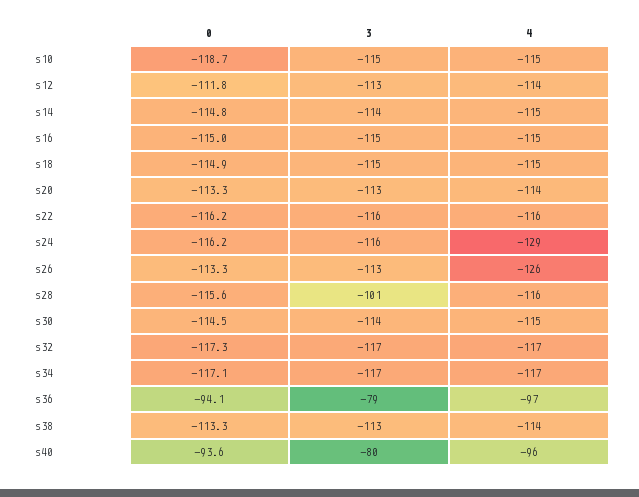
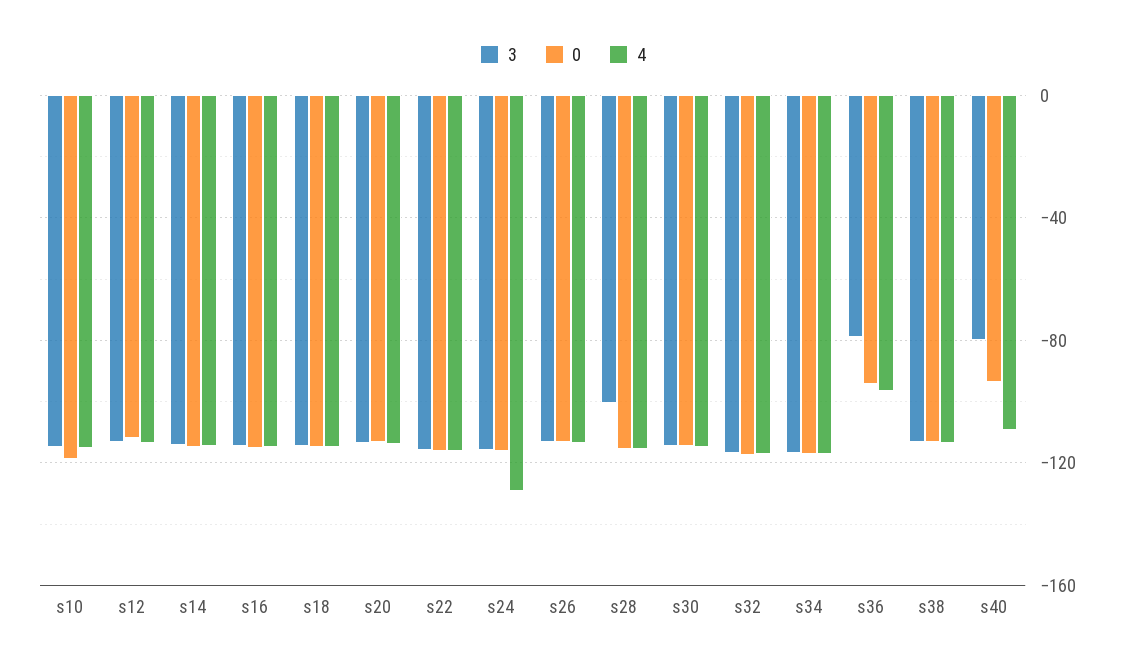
  {
    "0": {
      "s10": -118.7,
      "s12": -111.8,
      "s14": -114.8,
      "s16": -115,
      "s18": -114.9,
      "s20": -113.3,
      "s22": -116.2,
      "s24": -116.2,
      "s26": -113.3,
      "s28": -115.6,
      "s30": -114.5,
      "s32": -117.3,
      "s34": -117.1,
      "s36": -94.1,
      "s38": -113.3,
      "s40": -93.6
    },
    "3": {
      "s10": -115,
      "s12": -113,
      "s14": -114,
      "s16": -115,
      "s18": -115,
      "s20": -113,
      "s22": -116,
      "s24": -116,
      "s26": -113,
      "s28": -101,
      "s30": -114,
      "s32": -117,
      "s34": -117,
      "s36": -79,
      "s38": -113,
      "s40": -80
    },
    "4": {
      "s10": -115,
      "s12": -114,
      "s14": -115,
      "s16": -115,
      "s18": -115,
      "s20": -114,
      "s22": -116,
      "s24": -129,
-     "s26": -126,
+     "s26": -115,
      "s28": -116,
      "s30": -115,
      "s32": -117,
      "s34": -117,
      "s36": -97,
      "s38": -114,
-     "s40": -96
+     "s40": -110
    }
  }

